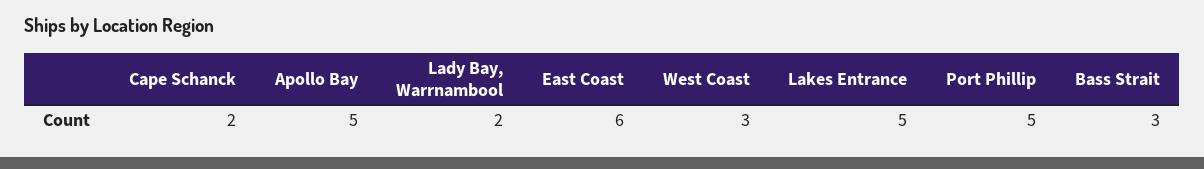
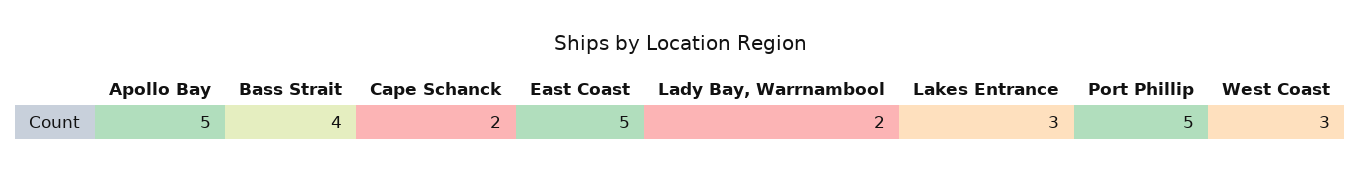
  {
    "Cape Schanck": 2,
    "Apollo Bay": 5,
    "Lady Bay, Warrnambool": 2,
-   "East Coast": 6,
+   "East Coast": 5,
    "West Coast": 3,
-   "Lakes Entrance": 5,
+   "Lakes Entrance": 3,
    "Port Phillip": 5,
-   "Bass Strait": 3
+   "Bass Strait": 4
  }

